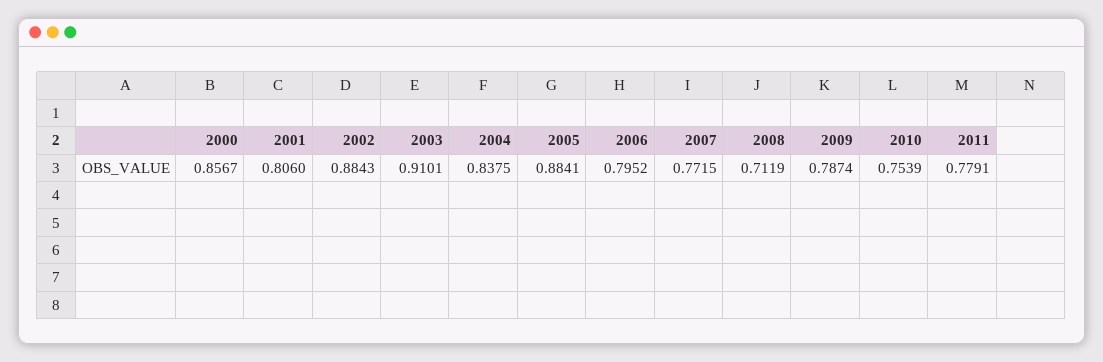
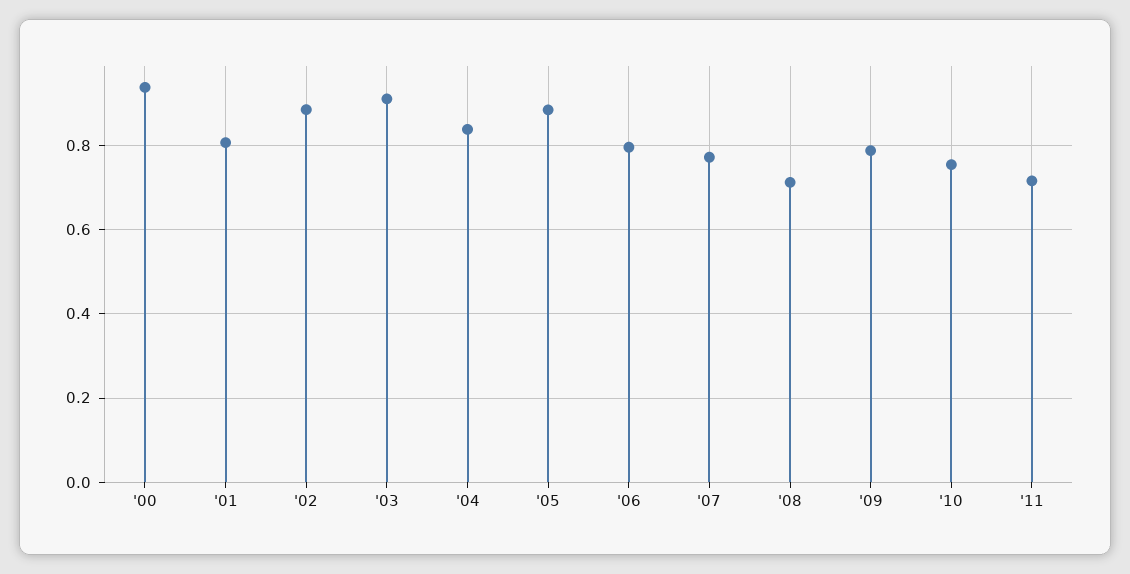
  {
-   "2000": 0.8567,
+   "2000": 0.94,
    "2001": 0.806,
    "2002": 0.8843,
    "2003": 0.9101,
    "2004": 0.8375,
    "2005": 0.8841,
    "2006": 0.7952,
    "2007": 0.7715,
    "2008": 0.7119,
    "2009": 0.7874,
    "2010": 0.7539,
-   "2011": 0.7791
+   "2011": 0.72
  }

